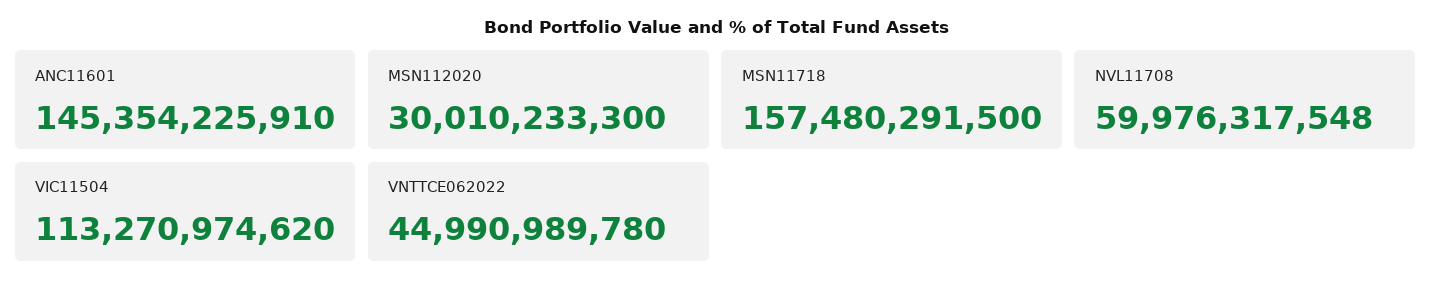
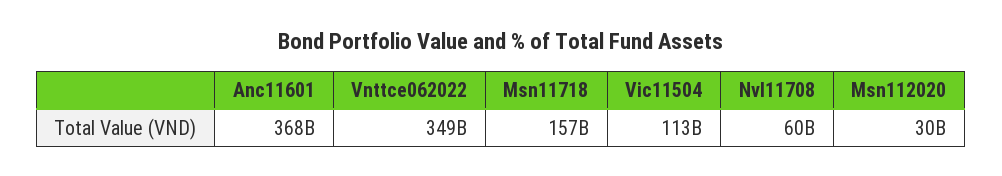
  {
-   "ANC11601": 145354225910,
+   "ANC11601": 368000000000,
    "MSN112020": 30010233300,
    "MSN11718": 157480291500,
    "NVL11708": 59976317548,
    "VIC11504": 113270974620,
-   "VNTTCE062022": 44990989780
+   "VNTTCE062022": 349000000000
  }

